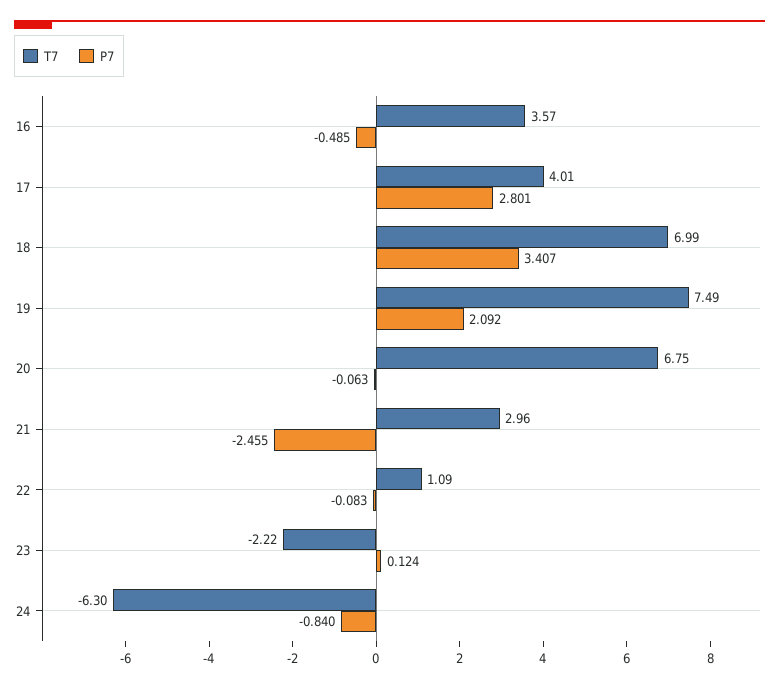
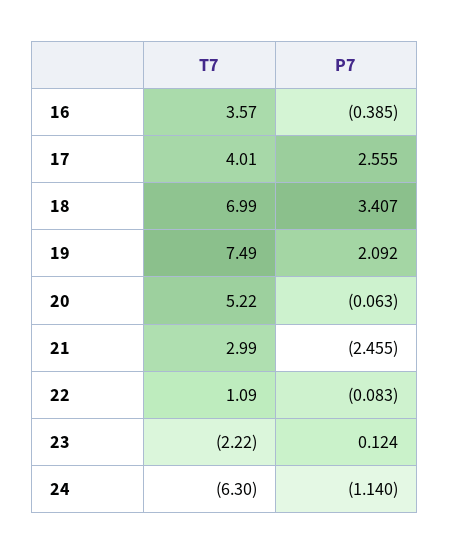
  {
    "T7": {
      "16": 3.57,
      "17": 4.01,
      "18": 6.99,
      "19": 7.49,
-     "20": 6.75,
+     "20": 5.22,
-     "21": 2.96,
+     "21": 2.99,
      "22": 1.09,
      "23": -2.22,
      "24": -6.3
    },
    "P7": {
-     "16": -0.485,
+     "16": -0.385,
-     "17": 2.801,
+     "17": 2.555,
      "18": 3.407,
      "19": 2.092,
      "20": -0.063,
      "21": -2.455,
      "22": -0.083,
      "23": 0.124,
-     "24": -0.84
+     "24": -1.14
    }
  }

